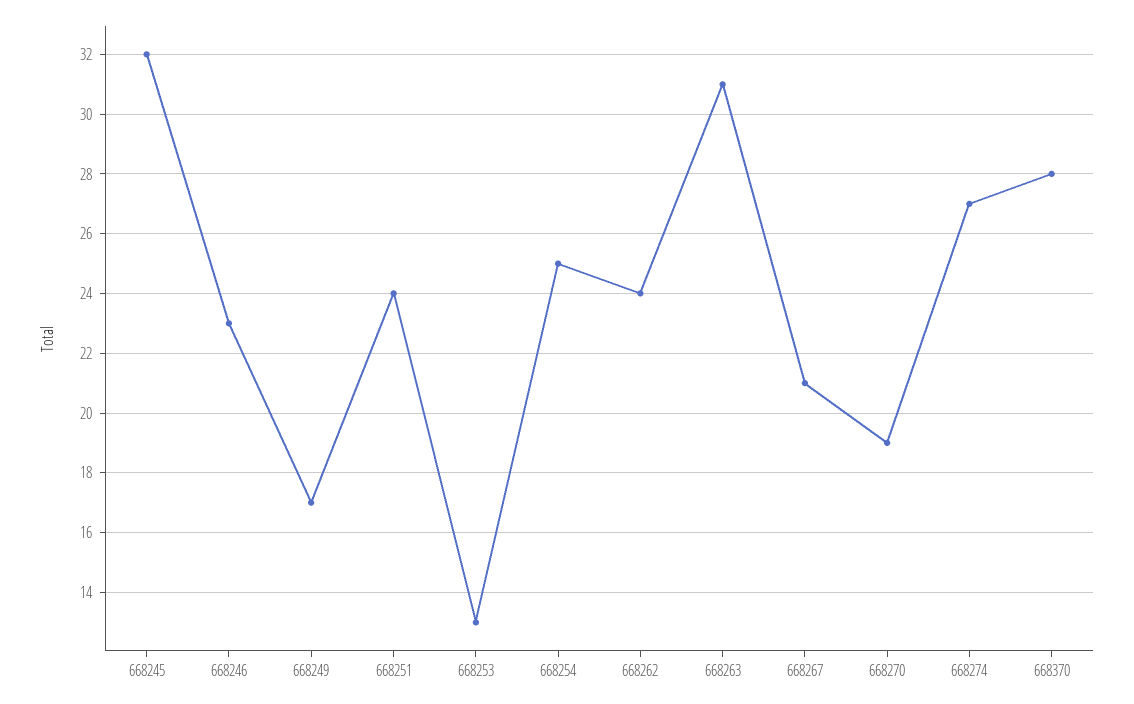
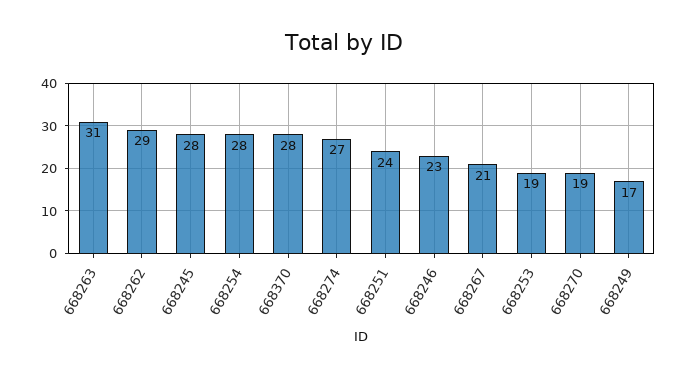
  {
-   "668245": 32,
+   "668245": 28,
    "668246": 23,
    "668249": 17,
    "668251": 24,
-   "668253": 13,
+   "668253": 19,
-   "668254": 25,
+   "668254": 28,
-   "668262": 24,
+   "668262": 29,
    "668263": 31,
    "668267": 21,
    "668270": 19,
    "668274": 27,
    "668370": 28
  }

